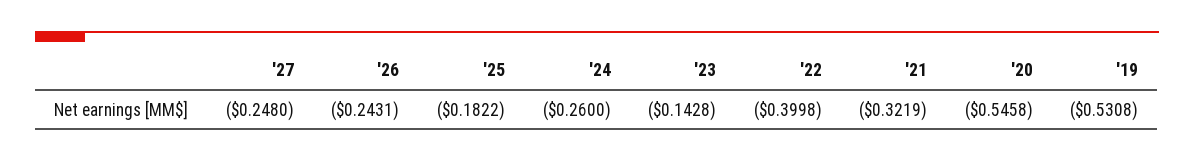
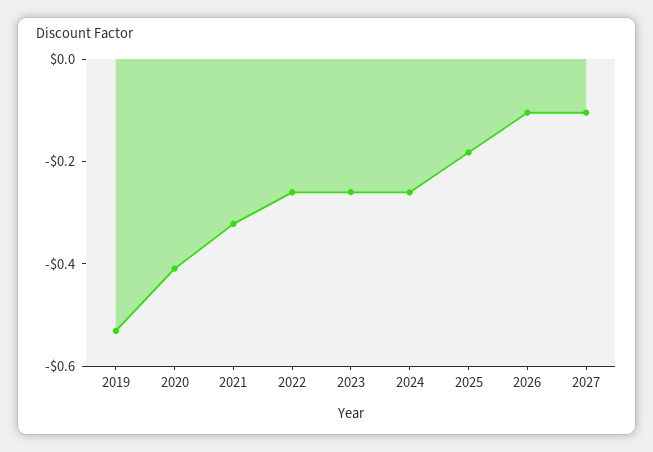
  {
-   "'27": -0.248,
+   "'27": -0.1,
-   "'26": -0.2431,
+   "'26": -0.1,
    "'25": -0.1822,
    "'24": -0.26,
-   "'23": -0.1428,
+   "'23": -0.25,
-   "'22": -0.3998,
+   "'22": -0.25,
    "'21": -0.3219,
-   "'20": -0.5458,
+   "'20": -0.4,
    "'19": -0.5308
  }

